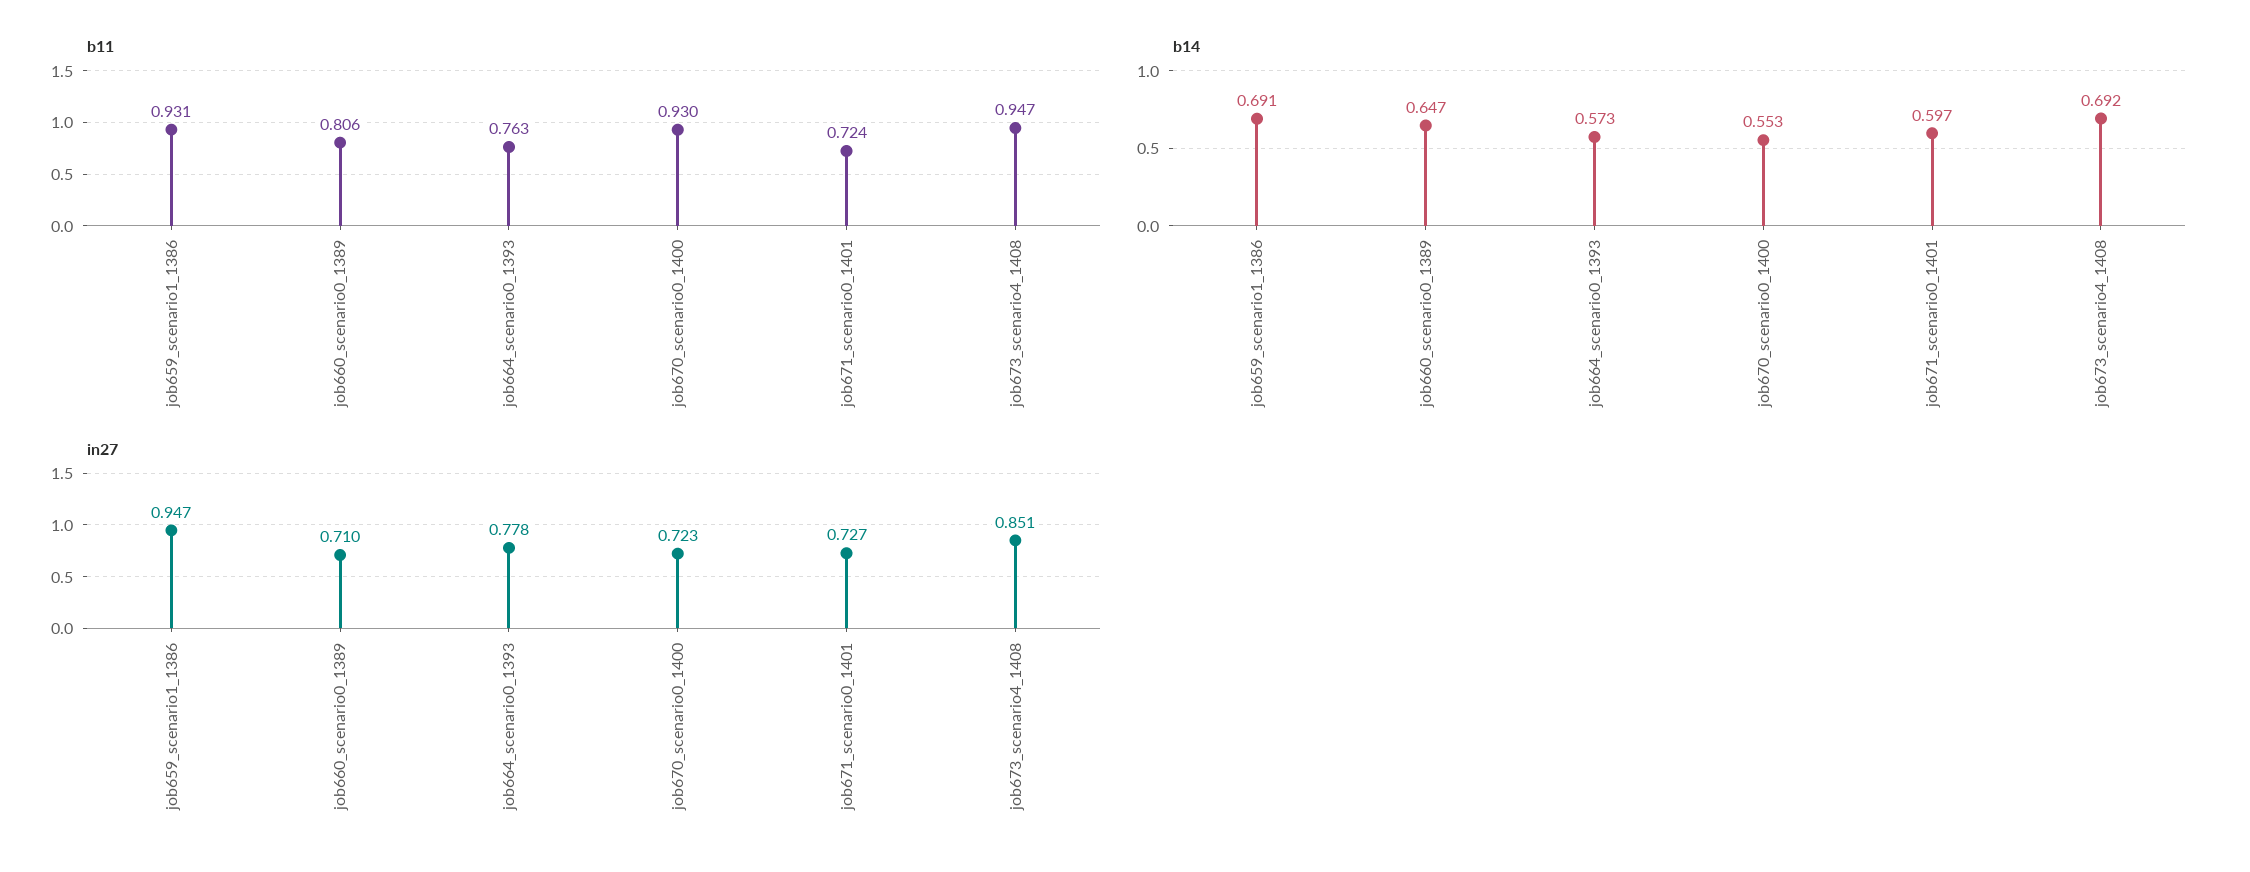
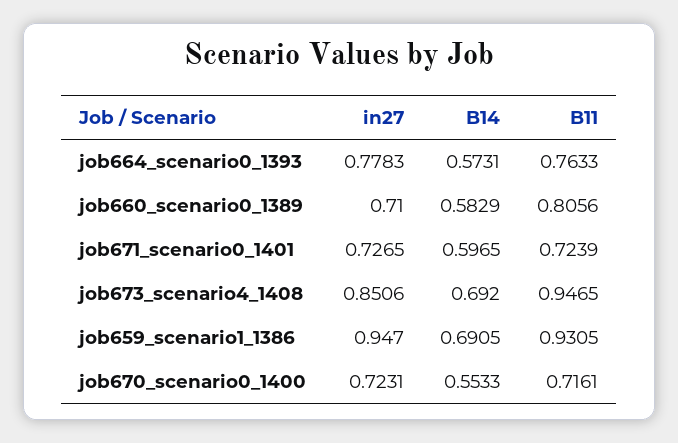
  {
    "b11": {
      "job659_scenario1_1386": 0.9305,
      "job660_scenario0_1389": 0.8056,
      "job664_scenario0_1393": 0.7633,
-     "job670_scenario0_1400": 0.93,
+     "job670_scenario0_1400": 0.7161,
      "job671_scenario0_1401": 0.7239,
      "job673_scenario4_1408": 0.9465
    },
    "b14": {
      "job659_scenario1_1386": 0.6905,
-     "job660_scenario0_1389": 0.647,
+     "job660_scenario0_1389": 0.5829,
      "job664_scenario0_1393": 0.5731,
      "job670_scenario0_1400": 0.5533,
      "job671_scenario0_1401": 0.5965,
      "job673_scenario4_1408": 0.692
    },
    "in27": {
      "job659_scenario1_1386": 0.947,
      "job660_scenario0_1389": 0.71,
      "job664_scenario0_1393": 0.7783,
      "job670_scenario0_1400": 0.7231,
      "job671_scenario0_1401": 0.7265,
      "job673_scenario4_1408": 0.8506
    }
  }

